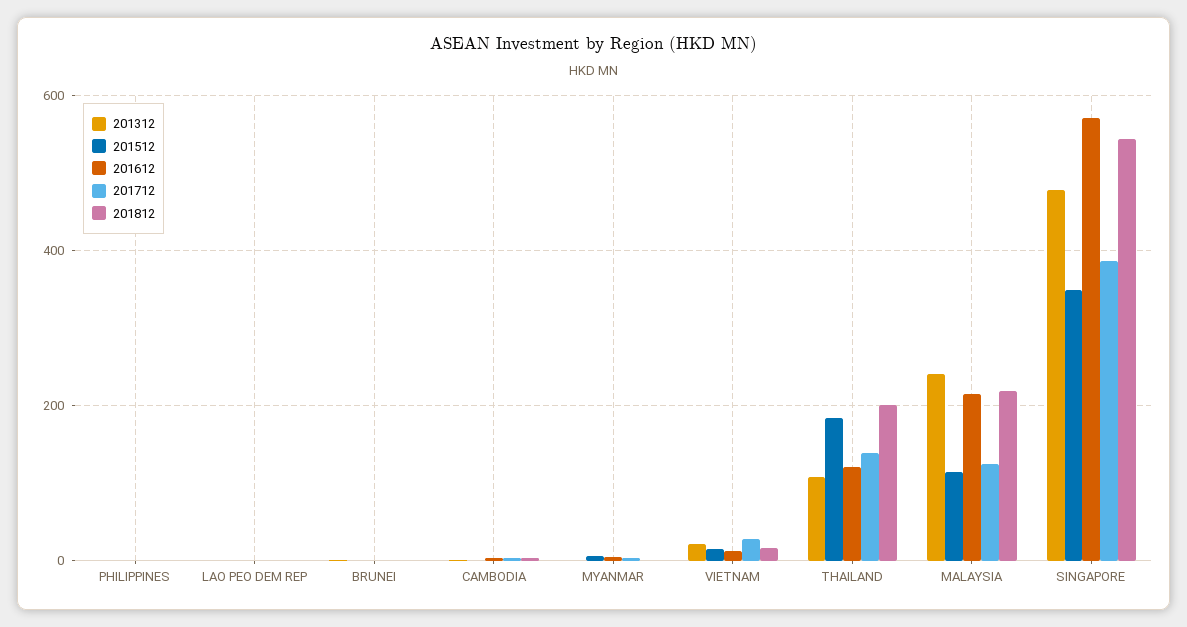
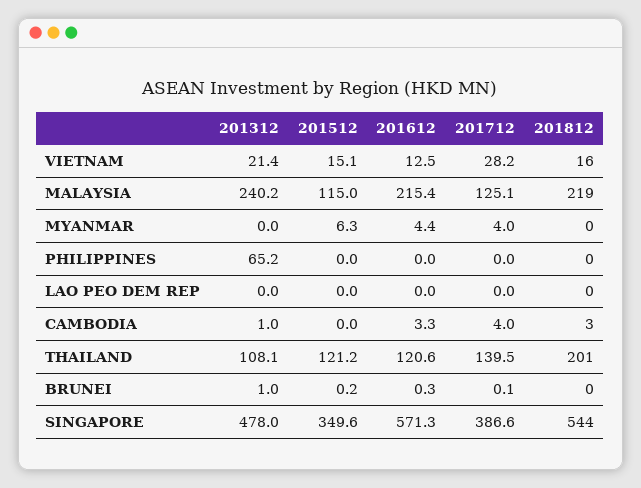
  {
    "201312": {
-     "PHILIPPINES": 0,
+     "PHILIPPINES": 65.2,
      "LAO PEO DEM REP": 0,
      "BRUNEI": 1,
      "CAMBODIA": 1,
      "MYANMAR": 0,
      "VIETNAM": 21.4,
      "THAILAND": 108.1,
      "MALAYSIA": 240.2,
      "SINGAPORE": 478
    },
    "201512": {
      "PHILIPPINES": 0,
      "LAO PEO DEM REP": 0,
      "BRUNEI": 0.2,
      "CAMBODIA": 0,
      "MYANMAR": 6.3,
      "VIETNAM": 15.1,
-     "THAILAND": 180,
+     "THAILAND": 121.2,
      "MALAYSIA": 115,
      "SINGAPORE": 349.6
    },
    "201612": {
      "PHILIPPINES": 0,
      "LAO PEO DEM REP": 0,
      "BRUNEI": 0.3,
      "CAMBODIA": 3.3,
      "MYANMAR": 4.4,
      "VIETNAM": 12.5,
      "THAILAND": 120.6,
      "MALAYSIA": 215.4,
      "SINGAPORE": 571.3
    },
    "201712": {
      "PHILIPPINES": 0,
      "LAO PEO DEM REP": 0,
      "BRUNEI": 0.1,
      "CAMBODIA": 4,
      "MYANMAR": 4,
      "VIETNAM": 28.2,
      "THAILAND": 139.5,
      "MALAYSIA": 125.1,
      "SINGAPORE": 386.6
    },
    "201812": {
      "PHILIPPINES": 0,
      "LAO PEO DEM REP": 0,
      "BRUNEI": 0,
      "CAMBODIA": 3,
      "MYANMAR": 0,
      "VIETNAM": 16,
      "THAILAND": 201,
      "MALAYSIA": 219,
      "SINGAPORE": 544
    }
  }

